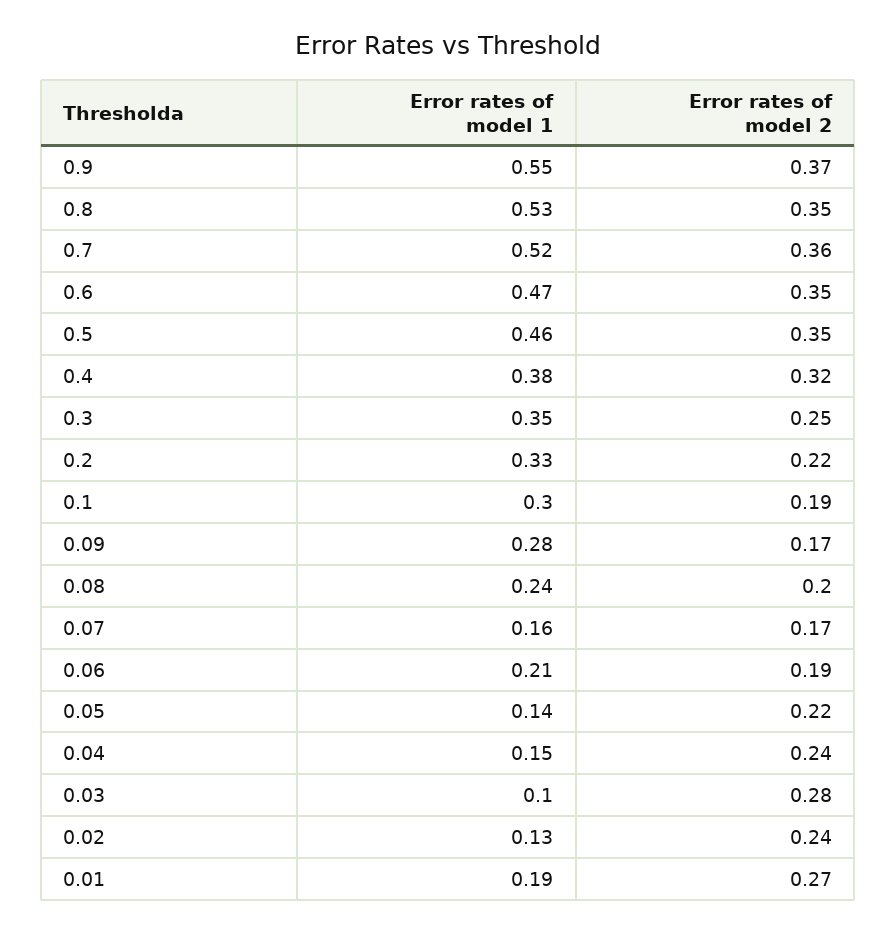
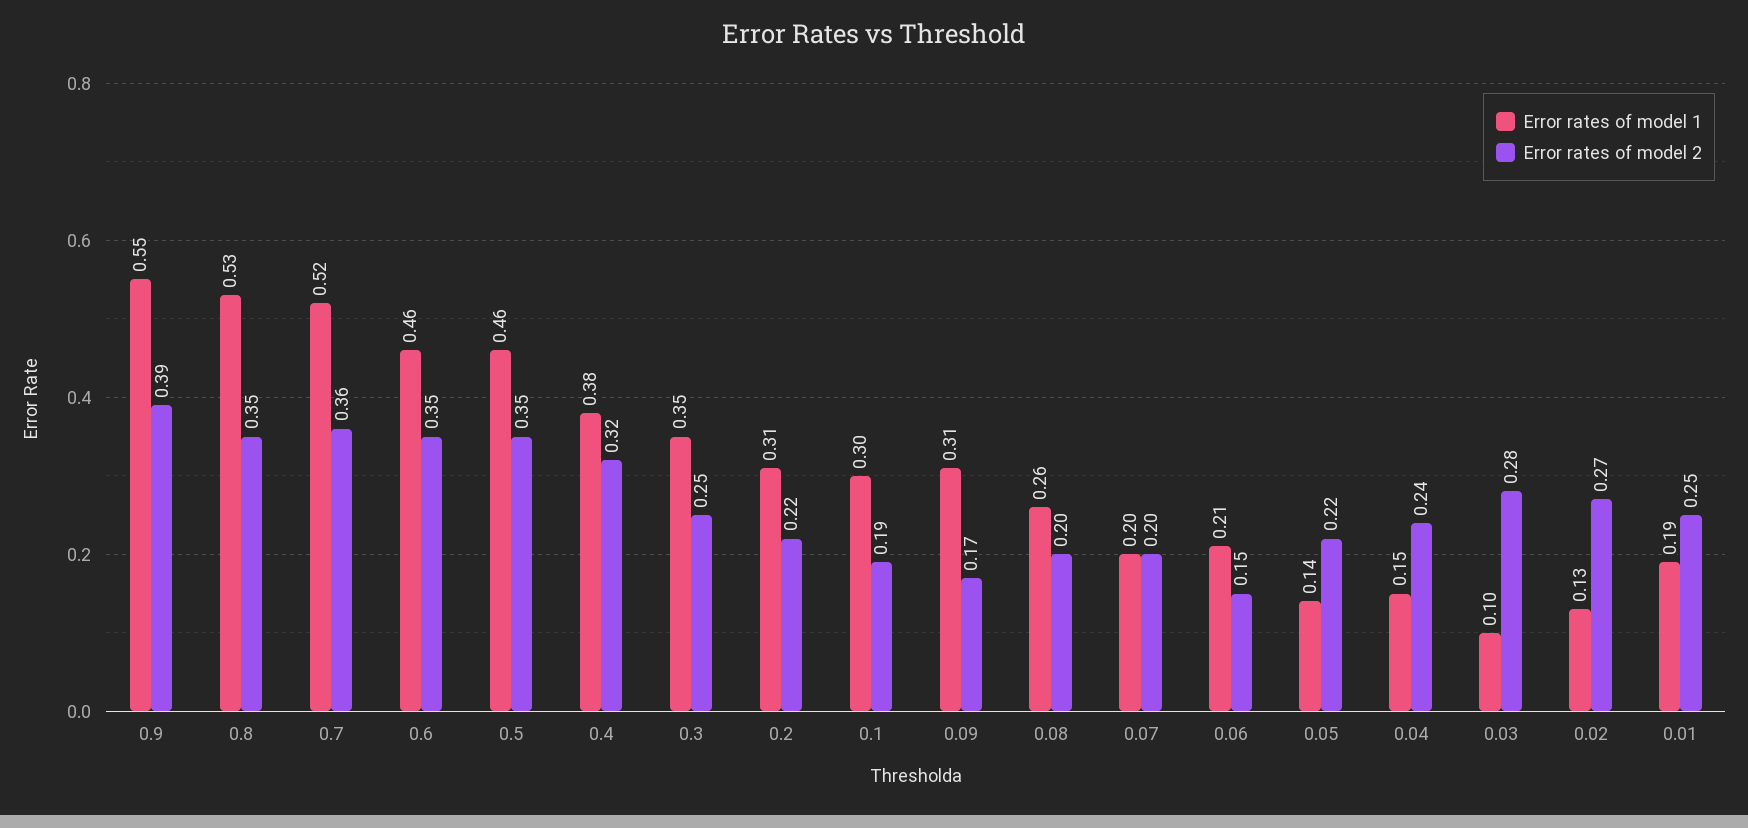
  {
    "Error rates of model 1": {
      "0.9": 0.55,
      "0.8": 0.53,
      "0.7": 0.52,
-     "0.6": 0.47,
+     "0.6": 0.46,
      "0.5": 0.46,
      "0.4": 0.38,
      "0.3": 0.35,
-     "0.2": 0.33,
+     "0.2": 0.31,
      "0.1": 0.3,
-     "0.09": 0.28,
+     "0.09": 0.31,
-     "0.08": 0.24,
+     "0.08": 0.26,
-     "0.07": 0.16,
+     "0.07": 0.2,
      "0.06": 0.21,
      "0.05": 0.14,
      "0.04": 0.15,
      "0.03": 0.1,
      "0.02": 0.13,
      "0.01": 0.19
    },
    "Error rates of model 2": {
-     "0.9": 0.37,
+     "0.9": 0.39,
      "0.8": 0.35,
      "0.7": 0.36,
      "0.6": 0.35,
      "0.5": 0.35,
      "0.4": 0.32,
      "0.3": 0.25,
      "0.2": 0.22,
      "0.1": 0.19,
      "0.09": 0.17,
      "0.08": 0.2,
-     "0.07": 0.17,
+     "0.07": 0.2,
-     "0.06": 0.19,
+     "0.06": 0.15,
      "0.05": 0.22,
      "0.04": 0.24,
      "0.03": 0.28,
-     "0.02": 0.24,
+     "0.02": 0.27,
-     "0.01": 0.27
+     "0.01": 0.25
    }
  }

